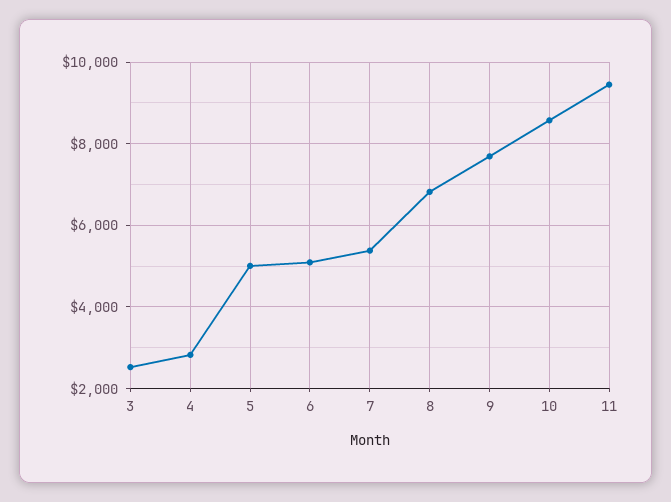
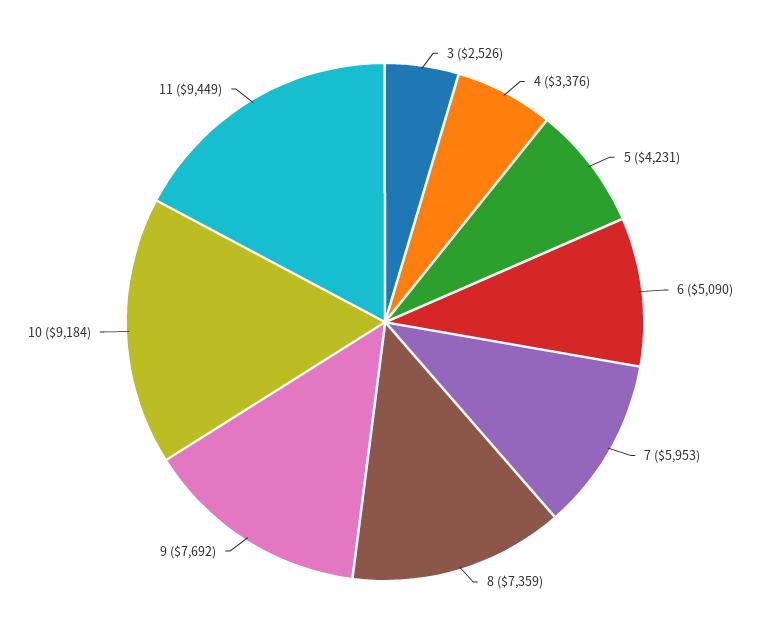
  {
    "3": 2526,
-   "4": 2800,
+   "4": 3376,
-   "5": 5000,
+   "5": 4231,
    "6": 5090,
-   "7": 5400,
+   "7": 5953,
-   "8": 6800,
+   "8": 7359,
    "9": 7692,
-   "10": 8600,
+   "10": 9184,
    "11": 9449
  }

